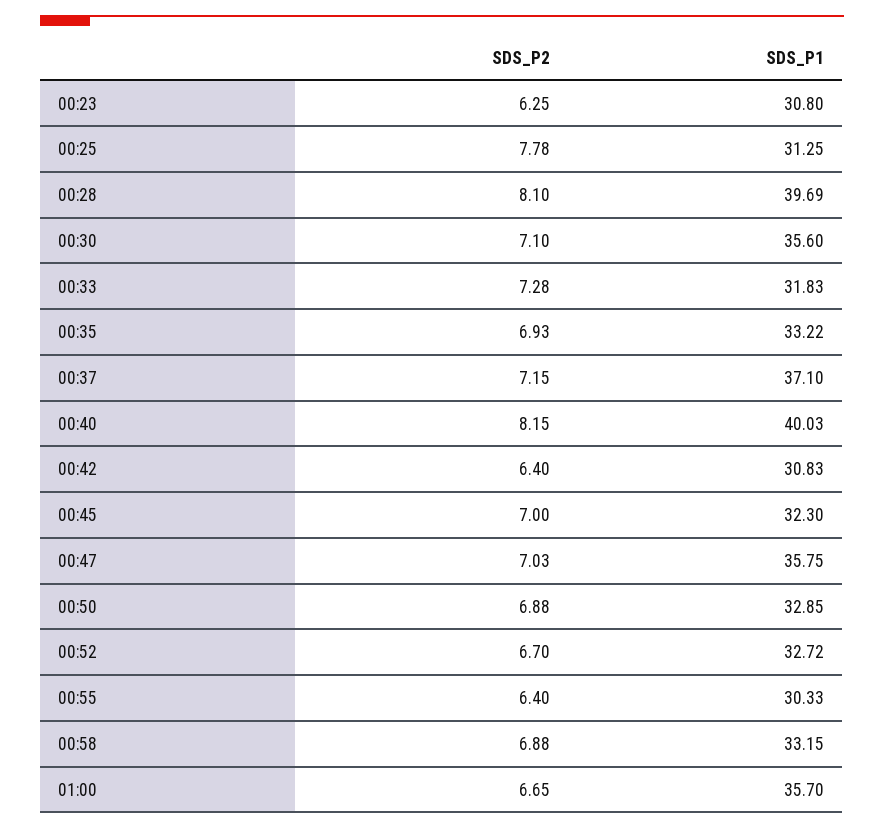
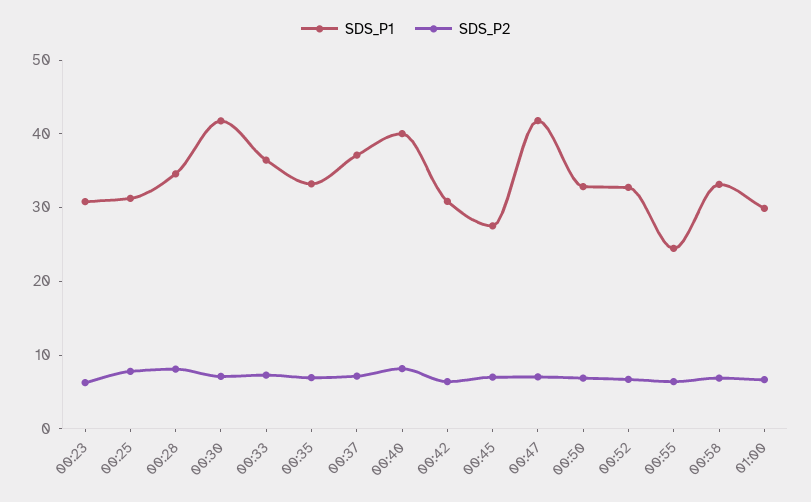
  {
    "SDS_P2": {
      "00:23": 6.25,
      "00:25": 7.78,
      "00:28": 8.1,
      "00:30": 7.1,
      "00:33": 7.28,
      "00:35": 6.93,
      "00:37": 7.15,
      "00:40": 8.15,
      "00:42": 6.4,
      "00:45": 7,
      "00:47": 7.03,
      "00:50": 6.88,
      "00:52": 6.7,
      "00:55": 6.4,
      "00:58": 6.88,
      "01:00": 6.65
    },
    "SDS_P1": {
      "00:23": 30.8,
      "00:25": 31.25,
-     "00:28": 39.69,
+     "00:28": 34,
-     "00:30": 35.6,
+     "00:30": 42,
-     "00:33": 31.83,
+     "00:33": 36,
      "00:35": 33.22,
      "00:37": 37.1,
      "00:40": 40.03,
      "00:42": 30.83,
-     "00:45": 32.3,
+     "00:45": 28,
-     "00:47": 35.75,
+     "00:47": 42,
      "00:50": 32.85,
      "00:52": 32.72,
-     "00:55": 30.33,
+     "00:55": 24,
      "00:58": 33.15,
-     "01:00": 35.7
+     "01:00": 30
    }
  }

